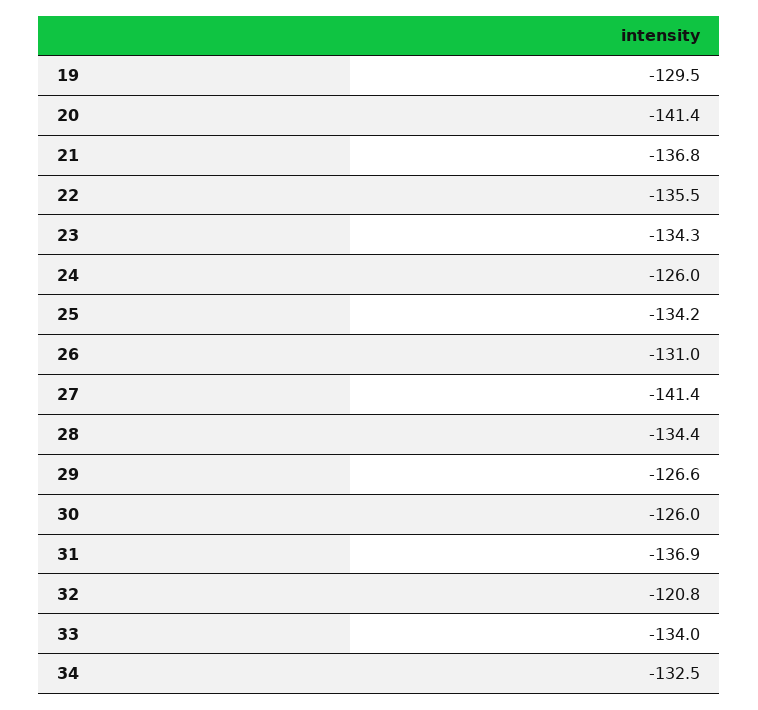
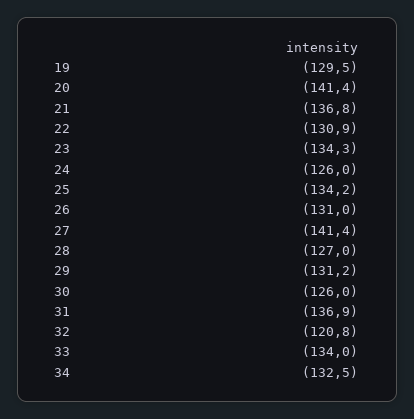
  {
    "19": -129.5,
    "20": -141.4,
    "21": -136.8,
-   "22": -135.5,
+   "22": -130.9,
    "23": -134.3,
    "24": -126,
    "25": -134.2,
    "26": -131,
    "27": -141.4,
-   "28": -134.4,
+   "28": -127,
-   "29": -126.6,
+   "29": -131.2,
    "30": -126,
    "31": -136.9,
    "32": -120.8,
    "33": -134,
    "34": -132.5
  }

